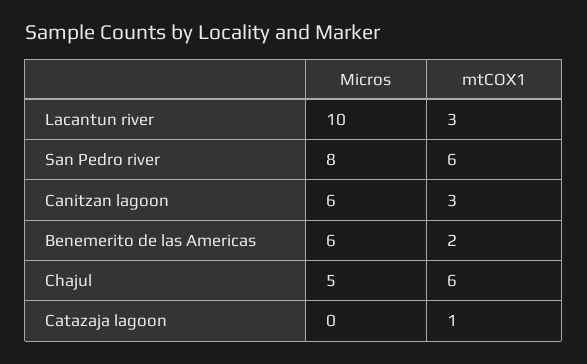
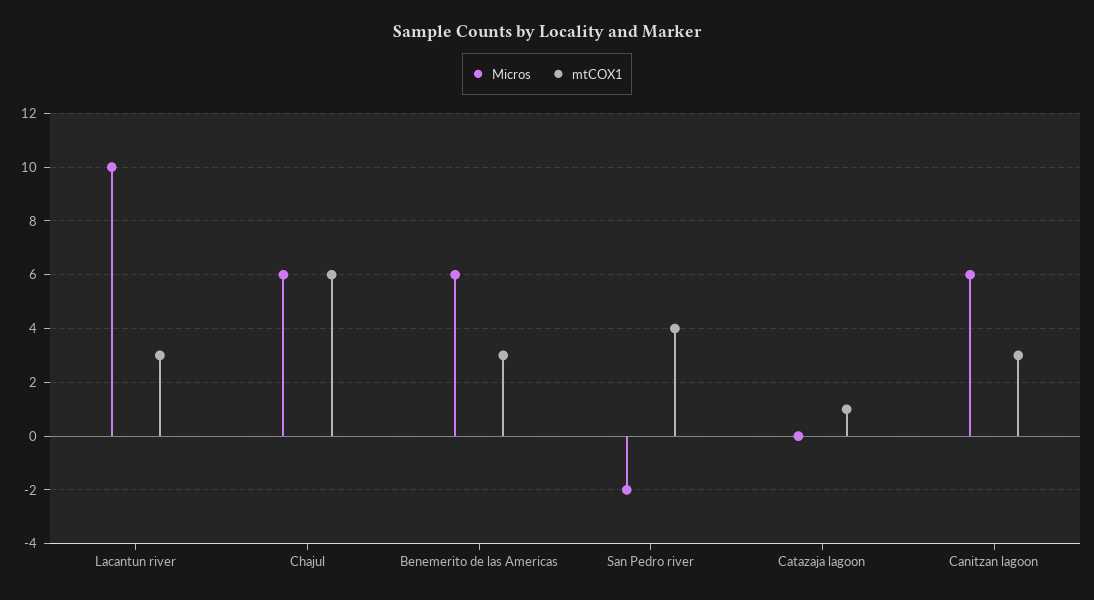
  {
    "Micros": {
      "Lacantun river": 10,
-     "San Pedro river": 8,
+     "San Pedro river": -2,
      "Canitzan lagoon": 6,
      "Benemerito de las Americas": 6,
-     "Chajul": 5,
+     "Chajul": 6,
      "Catazaja lagoon": 0
    },
    "mtCOX1": {
      "Lacantun river": 3,
-     "San Pedro river": 6,
+     "San Pedro river": 4,
      "Canitzan lagoon": 3,
-     "Benemerito de las Americas": 2,
+     "Benemerito de las Americas": 3,
      "Chajul": 6,
      "Catazaja lagoon": 1
    }
  }

